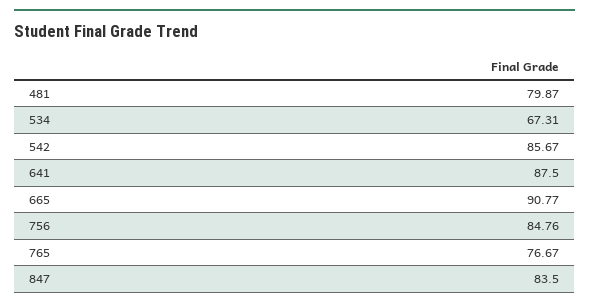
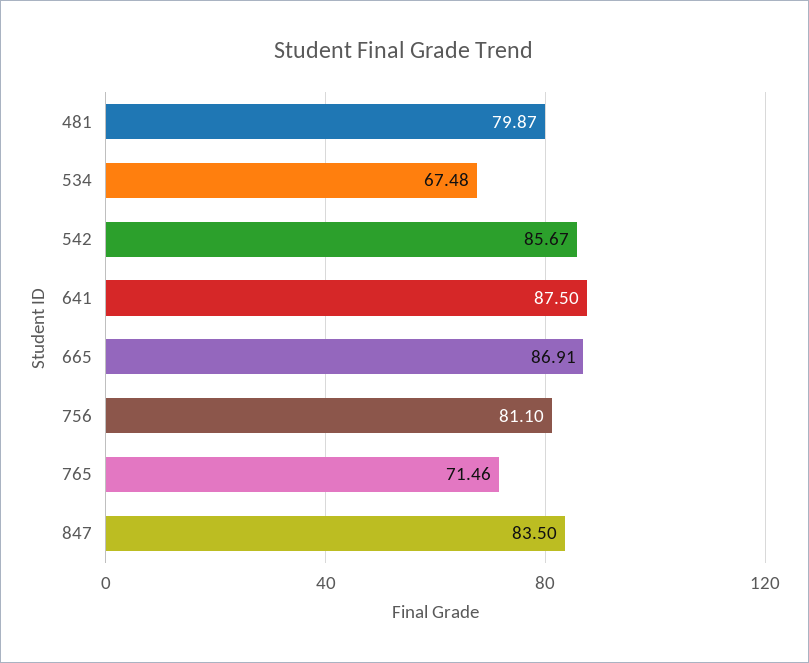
  {
    "481": 79.87,
-   "534": 67.31,
+   "534": 67.48,
    "542": 85.67,
    "641": 87.5,
-   "665": 90.77,
+   "665": 86.91,
-   "756": 84.76,
+   "756": 81.1,
-   "765": 76.67,
+   "765": 71.46,
    "847": 83.5
  }

